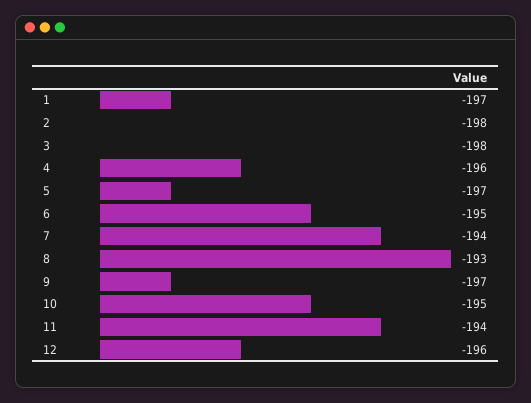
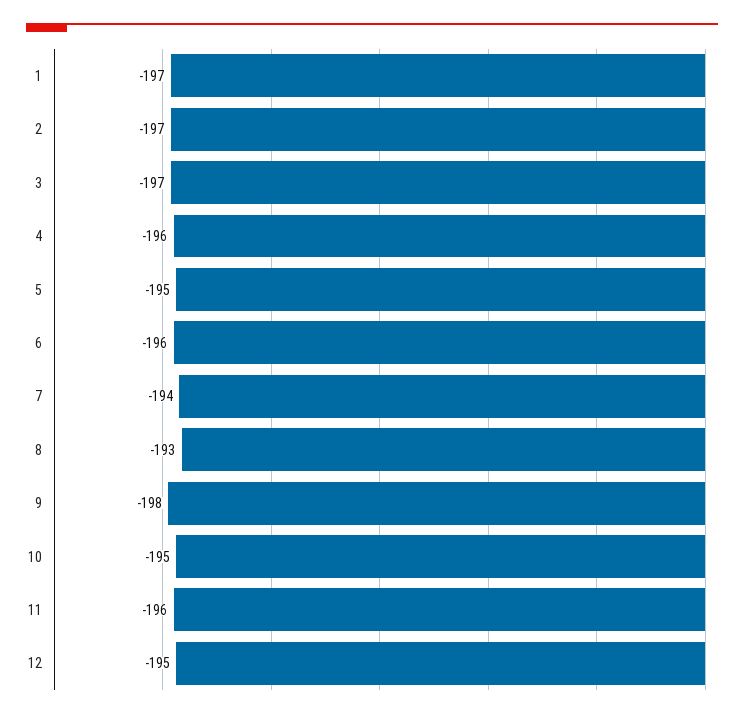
  {
    "1": -197,
-   "2": -198,
+   "2": -197,
-   "3": -198,
+   "3": -197,
    "4": -196,
-   "5": -197,
+   "5": -195,
-   "6": -195,
+   "6": -196,
    "7": -194,
    "8": -193,
-   "9": -197,
+   "9": -198,
    "10": -195,
-   "11": -194,
+   "11": -196,
-   "12": -196
+   "12": -195
  }

